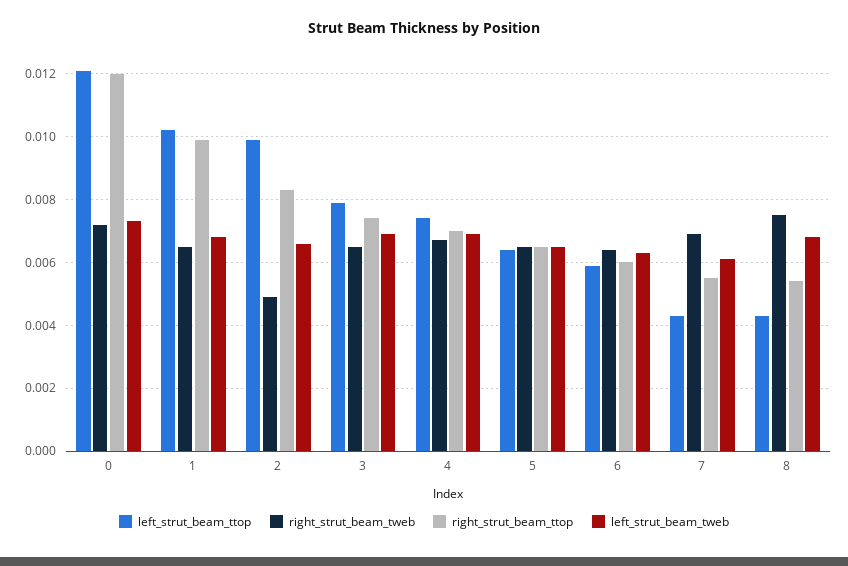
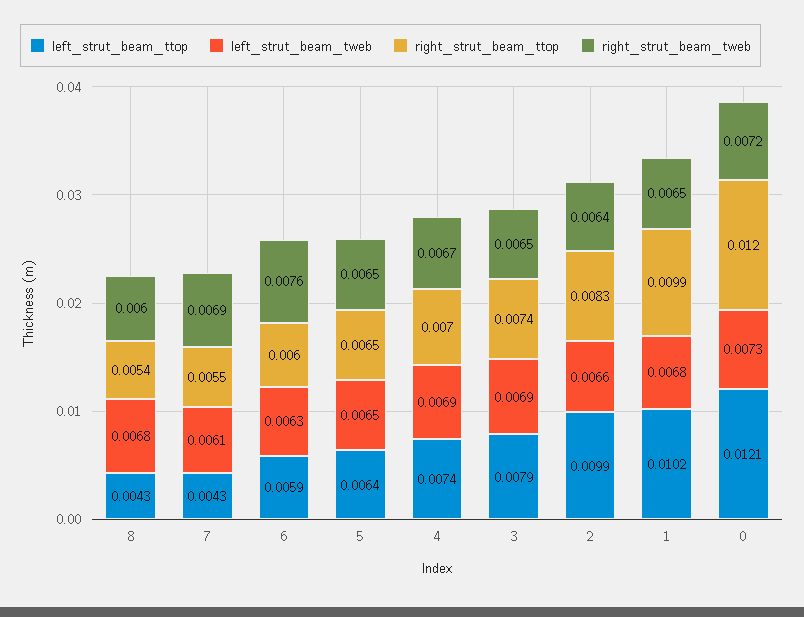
  {
    "left_strut_beam_ttop": {
      "0": 0.0121,
      "1": 0.0102,
      "2": 0.0099,
      "3": 0.0079,
      "4": 0.0074,
      "5": 0.0064,
      "6": 0.0059,
      "7": 0.0043,
      "8": 0.0043
    },
    "right_strut_beam_tweb": {
      "0": 0.0072,
      "1": 0.0065,
-     "2": 0.005,
+     "2": 0.0064,
      "3": 0.0065,
      "4": 0.0067,
      "5": 0.0065,
-     "6": 0.0065,
+     "6": 0.0076,
      "7": 0.0069,
-     "8": 0.0075
+     "8": 0.006
    },
    "right_strut_beam_ttop": {
      "0": 0.012,
      "1": 0.0099,
      "2": 0.0083,
      "3": 0.0074,
      "4": 0.007,
      "5": 0.0065,
      "6": 0.006,
      "7": 0.0055,
      "8": 0.0054
    },
    "left_strut_beam_tweb": {
      "0": 0.0073,
      "1": 0.0068,
      "2": 0.0066,
      "3": 0.0069,
      "4": 0.0069,
      "5": 0.0065,
      "6": 0.0063,
      "7": 0.0061,
      "8": 0.0068
    }
  }

